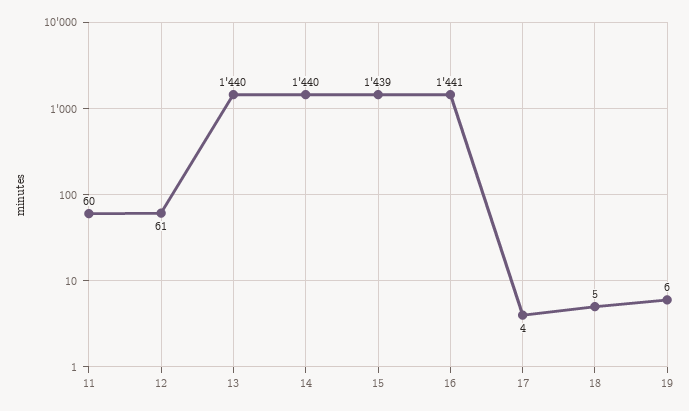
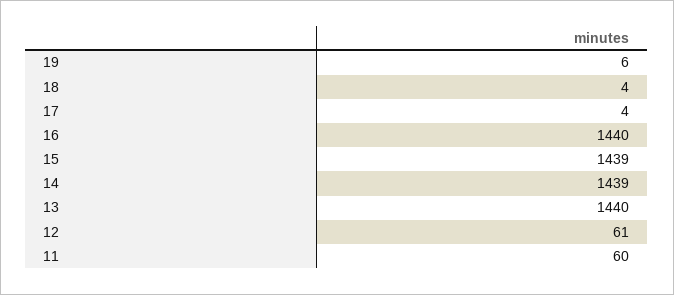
  {
    "11": 60,
    "12": 61,
    "13": 1440,
-   "14": 1440,
+   "14": 1439,
    "15": 1439,
-   "16": 1441,
+   "16": 1440,
    "17": 4,
-   "18": 5,
+   "18": 4,
    "19": 6
  }

